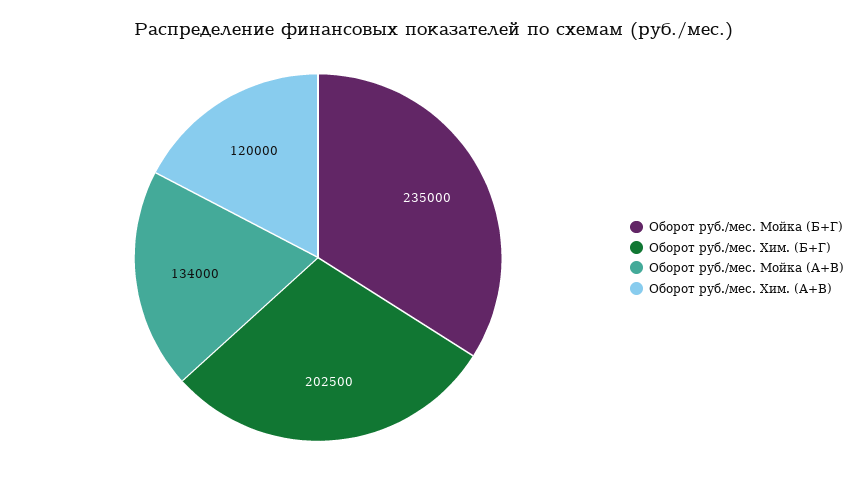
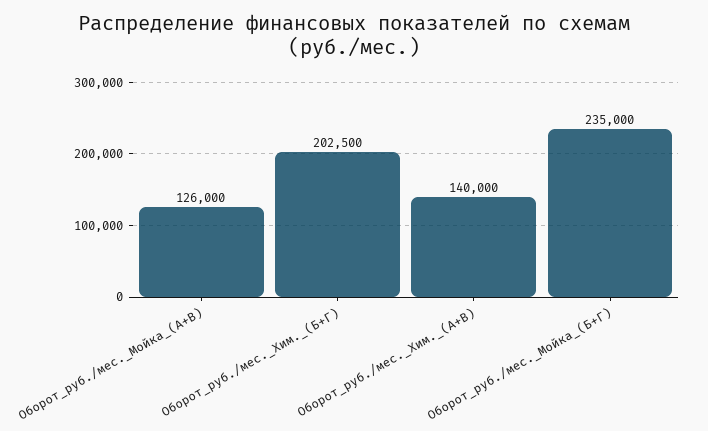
  {
    "Оборот руб./мес. Мойка (Б+Г)": 235000,
    "Оборот руб./мес. Хим. (Б+Г)": 202500,
-   "Оборот руб./мес. Мойка (А+В)": 134000,
+   "Оборот руб./мес. Мойка (А+В)": 126000,
-   "Оборот руб./мес. Хим. (А+В)": 120000
+   "Оборот руб./мес. Хим. (А+В)": 140000
  }

